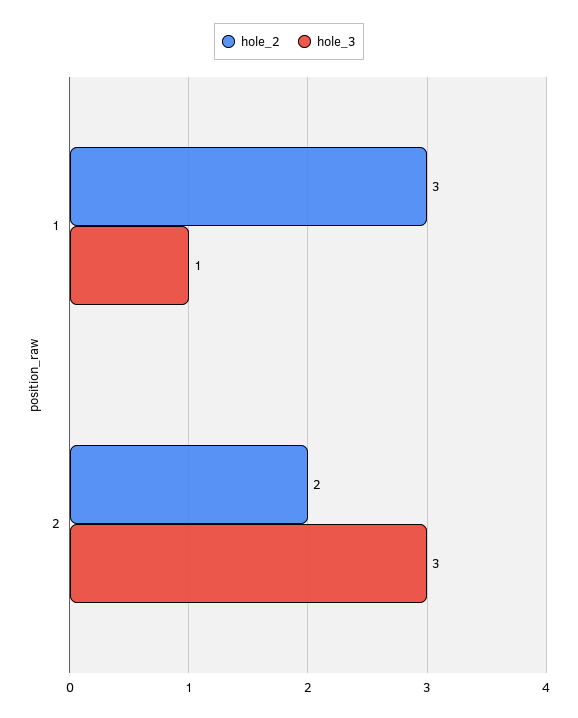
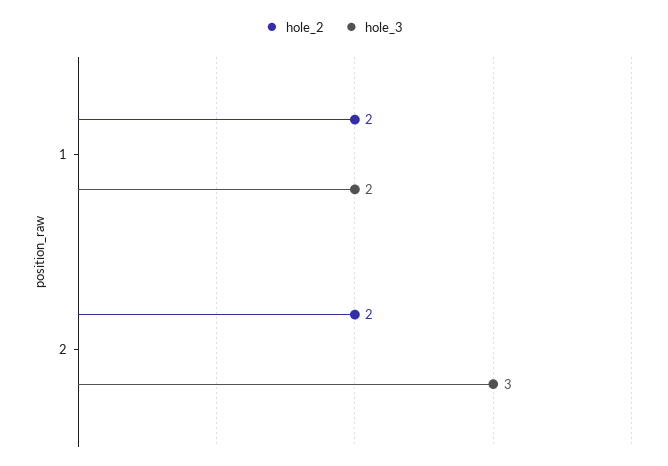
  {
    "hole_2": {
-     "1": 3,
+     "1": 2,
      "2": 2
    },
    "hole_3": {
-     "1": 1,
+     "1": 2,
      "2": 3
    }
  }

